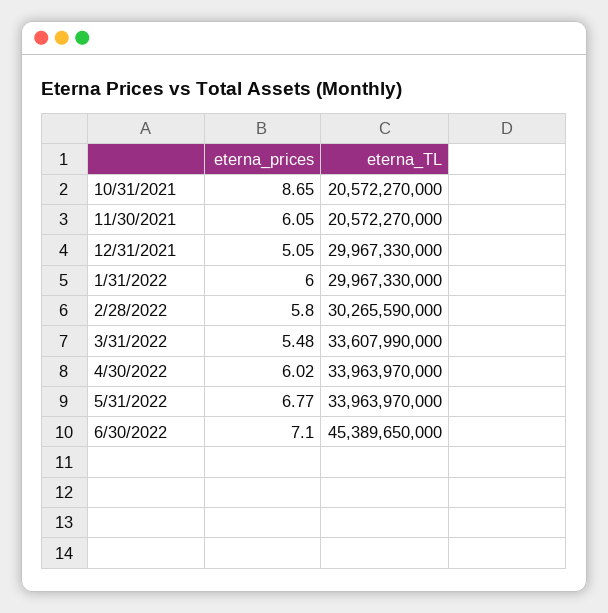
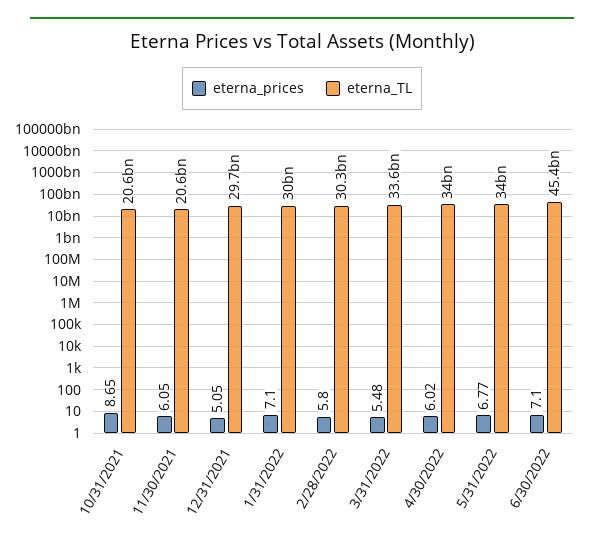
  {
    "eterna_prices": {
      "10/31/2021": 8.65,
      "11/30/2021": 6.05,
      "12/31/2021": 5.05,
-     "1/31/2022": 6,
+     "1/31/2022": 7.1,
      "2/28/2022": 5.8,
      "3/31/2022": 5.48,
      "4/30/2022": 6.02,
      "5/31/2022": 6.77,
      "6/30/2022": 7.1
    },
    "eterna_TL": {
      "10/31/2021": 20572270000,
      "11/30/2021": 20572270000,
-     "12/31/2021": 29967330000,
+     "12/31/2021": 29700000000,
      "1/31/2022": 29967330000,
      "2/28/2022": 30265590000,
      "3/31/2022": 33607990000,
      "4/30/2022": 33963970000,
      "5/31/2022": 33963970000,
      "6/30/2022": 45389650000
    }
  }

